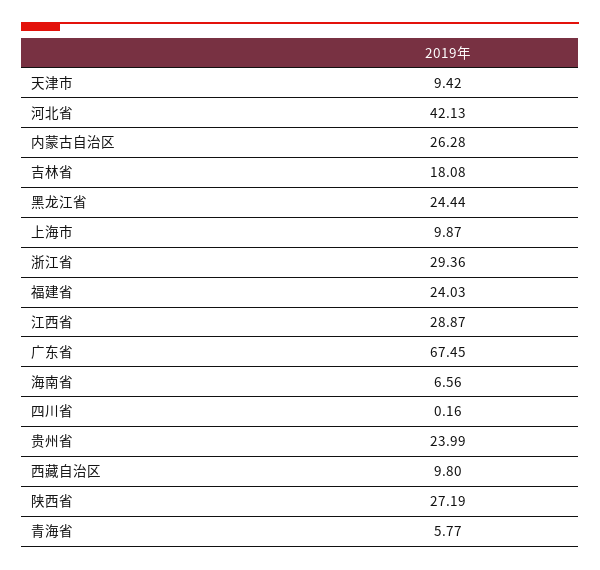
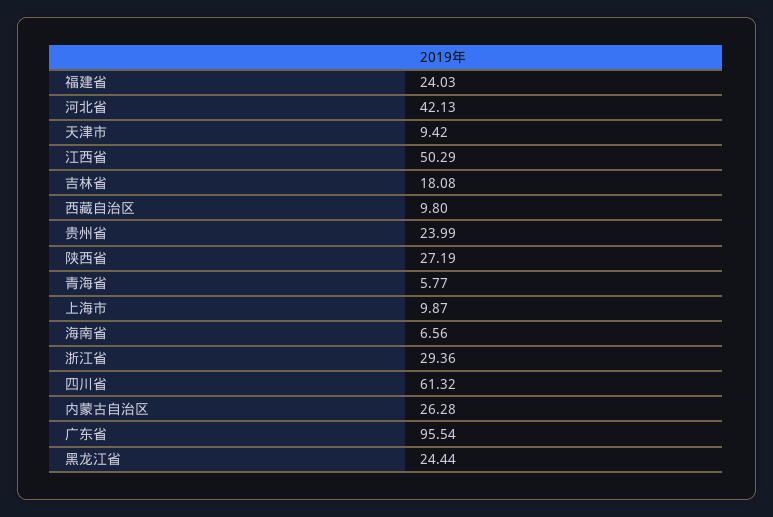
  {
    "天津市": 9.42,
    "河北省": 42.13,
    "内蒙古自治区": 26.28,
    "吉林省": 18.08,
    "黑龙江省": 24.44,
    "上海市": 9.87,
    "浙江省": 29.36,
    "福建省": 24.03,
-   "江西省": 28.87,
+   "江西省": 50.29,
-   "广东省": 67.45,
+   "广东省": 95.54,
    "海南省": 6.56,
-   "四川省": 0.16,
+   "四川省": 61.32,
    "贵州省": 23.99,
    "西藏自治区": 9.8,
    "陕西省": 27.19,
    "青海省": 5.77
  }

